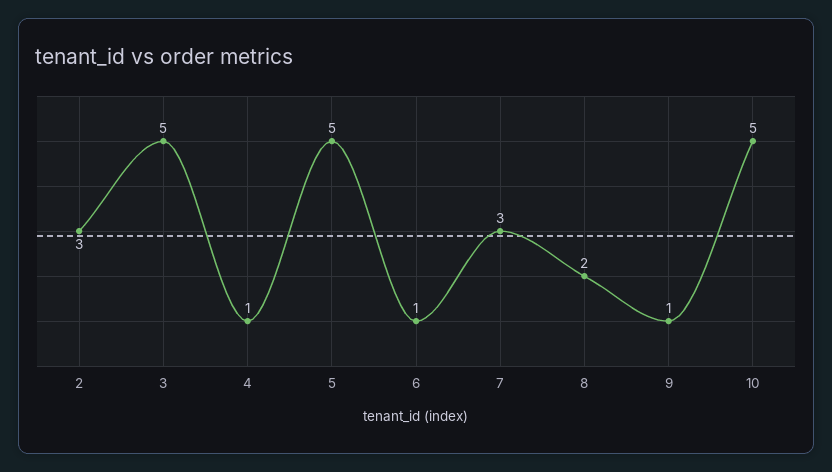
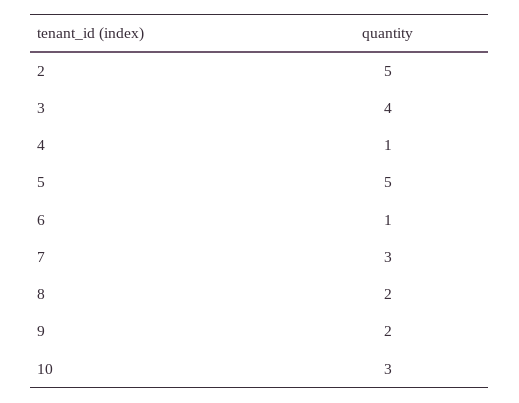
  {
-   "2": 3,
+   "2": 5,
-   "3": 5,
+   "3": 4,
    "4": 1,
    "5": 5,
    "6": 1,
    "7": 3,
    "8": 2,
-   "9": 1,
+   "9": 2,
-   "10": 5
+   "10": 3
  }

